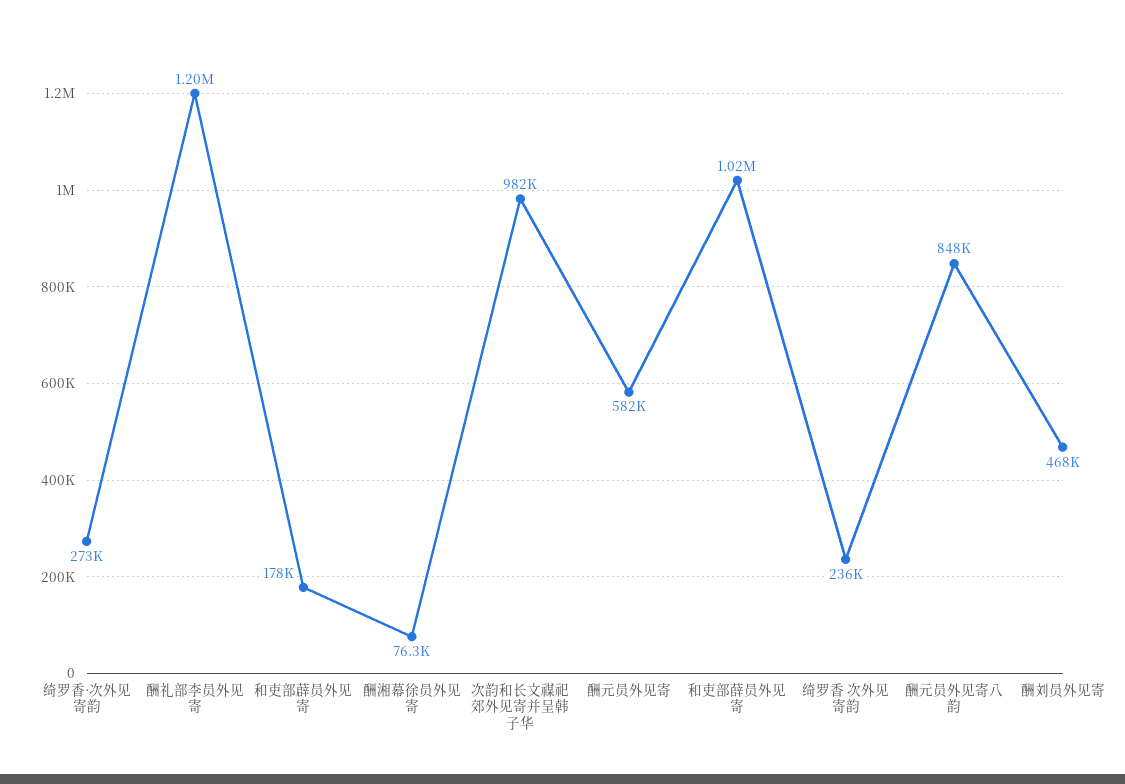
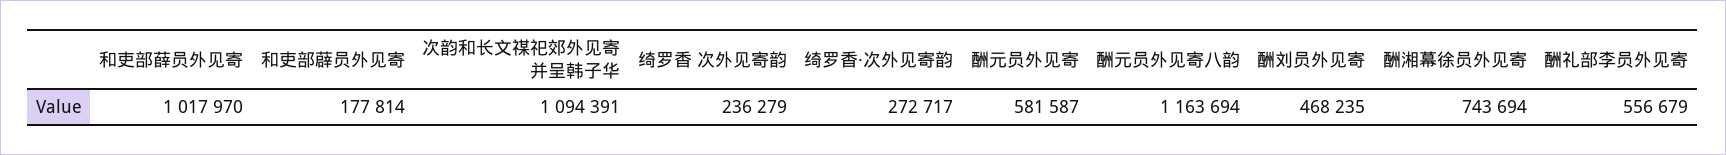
  {
    "绮罗香·次外见寄韵": 272717,
-   "酬礼部李员外见寄": 1200000,
+   "酬礼部李员外见寄": 556679,
    "和吏部薜员外见寄": 177814,
-   "酬湘幕徐员外见寄": 76300,
+   "酬湘幕徐员外见寄": 743694,
-   "次韵和长文禖祀郊外见寄并呈韩子华": 982000,
+   "次韵和长文禖祀郊外见寄并呈韩子华": 1094391,
    "酬元员外见寄": 581587,
    "和吏部薛员外见寄": 1017970,
    "绮罗香 次外见寄韵": 236279,
-   "酬元员外见寄八韵": 848000,
+   "酬元员外见寄八韵": 1163694,
    "酬刘员外见寄": 468235
  }

